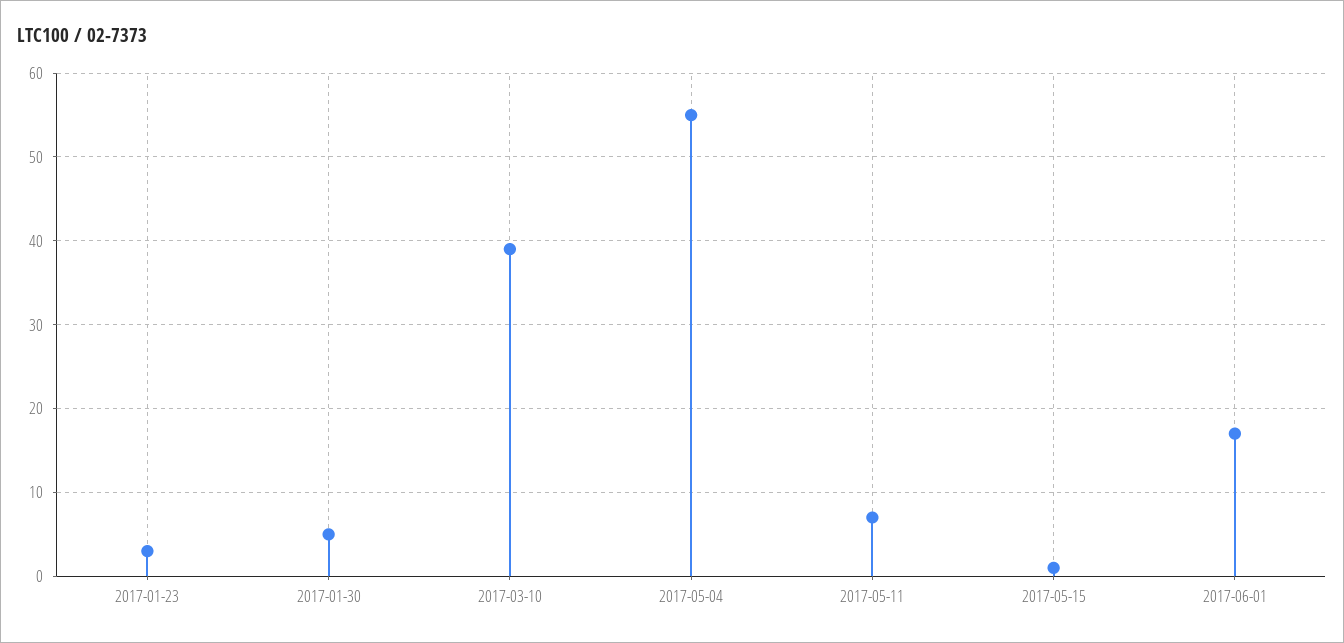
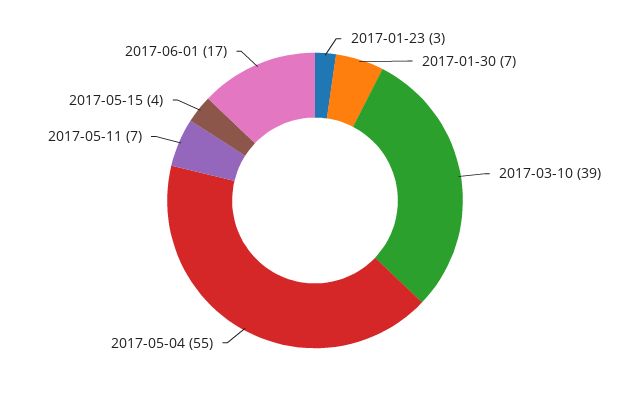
  {
    "2017-01-23": 3,
-   "2017-01-30": 5,
+   "2017-01-30": 7,
    "2017-03-10": 39,
    "2017-05-04": 55,
    "2017-05-11": 7,
-   "2017-05-15": 1,
+   "2017-05-15": 4,
    "2017-06-01": 17
  }

